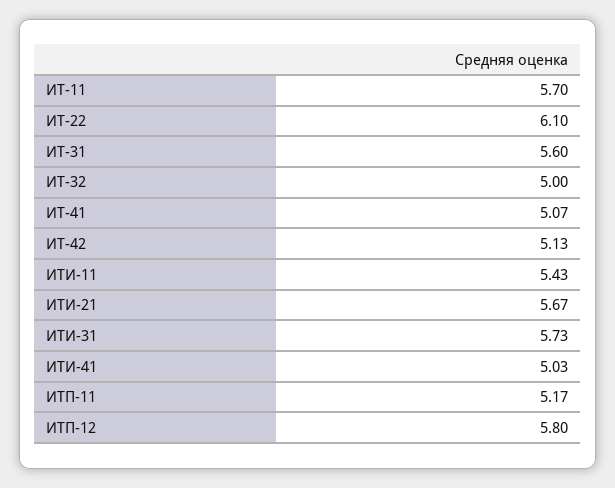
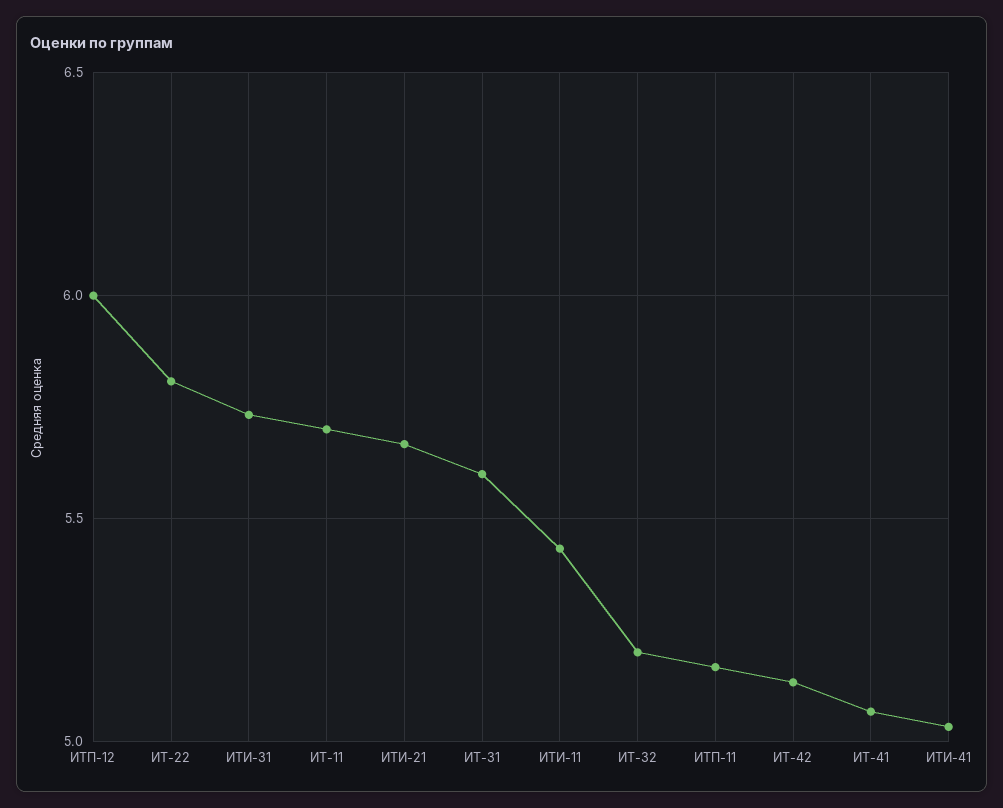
  {
    "ИТ-11": 5.7,
-   "ИТ-22": 6.1,
+   "ИТ-22": 5.8,
    "ИТ-31": 5.6,
-   "ИТ-32": 5,
+   "ИТ-32": 5.2,
    "ИТ-41": 5.07,
    "ИТ-42": 5.13,
    "ИТИ-11": 5.43,
    "ИТИ-21": 5.67,
    "ИТИ-31": 5.73,
    "ИТИ-41": 5.03,
    "ИТП-11": 5.17,
-   "ИТП-12": 5.8
+   "ИТП-12": 6
  }

